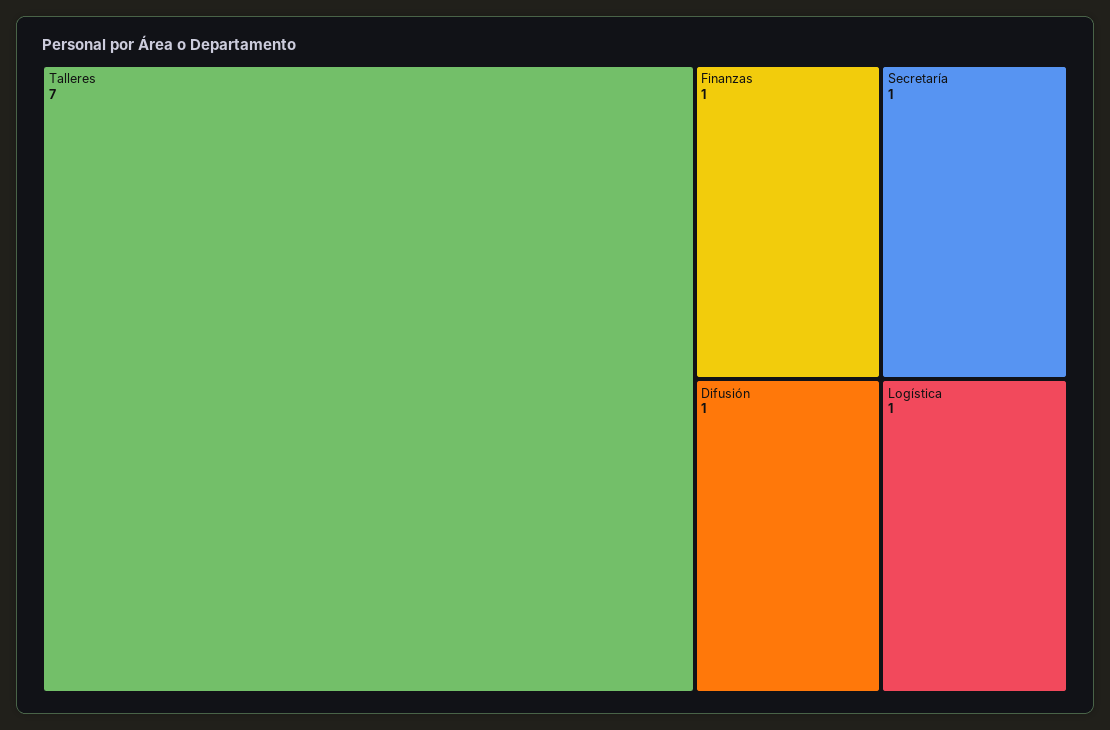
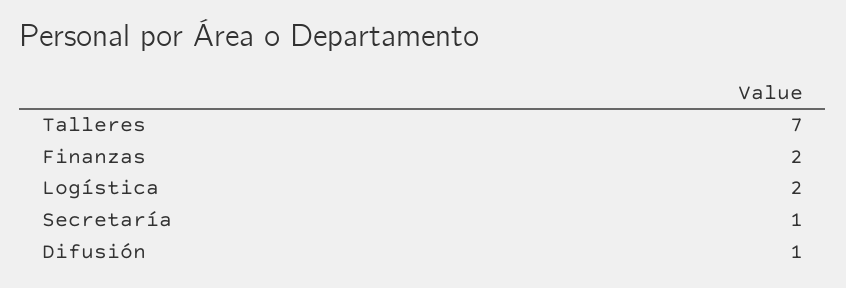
  {
    "Talleres": 7,
-   "Finanzas": 1,
+   "Finanzas": 2,
    "Secretaría": 1,
    "Difusión": 1,
-   "Logística": 1
+   "Logística": 2
  }

